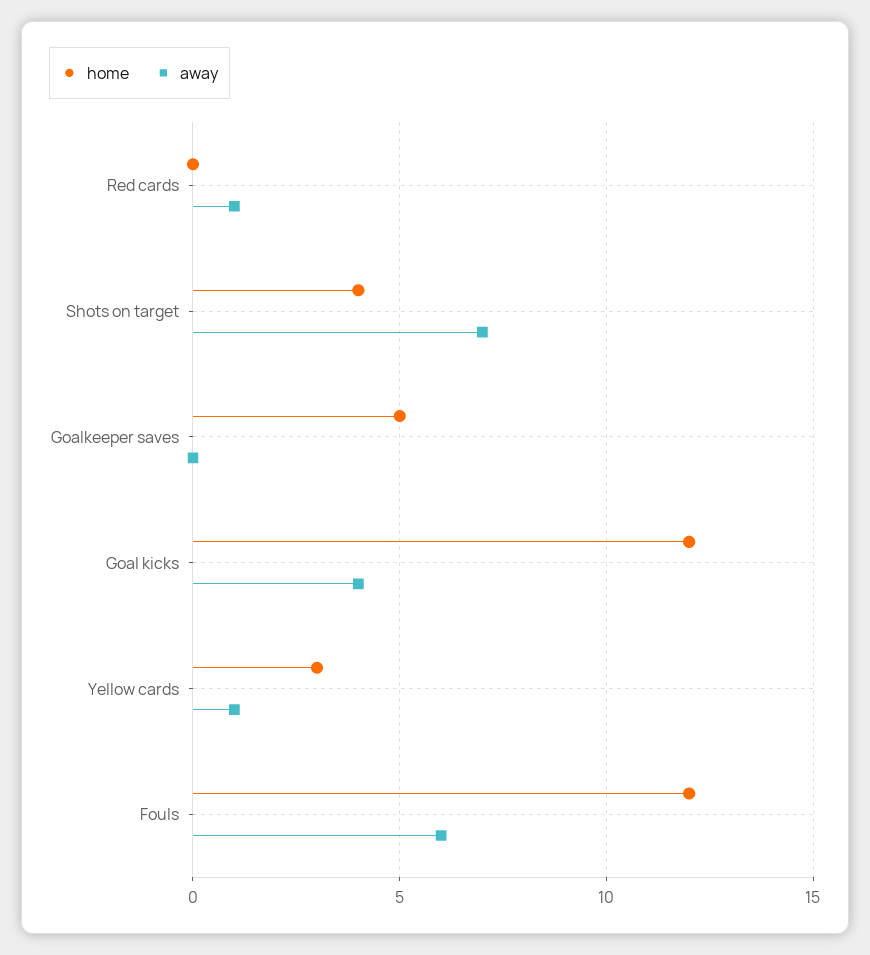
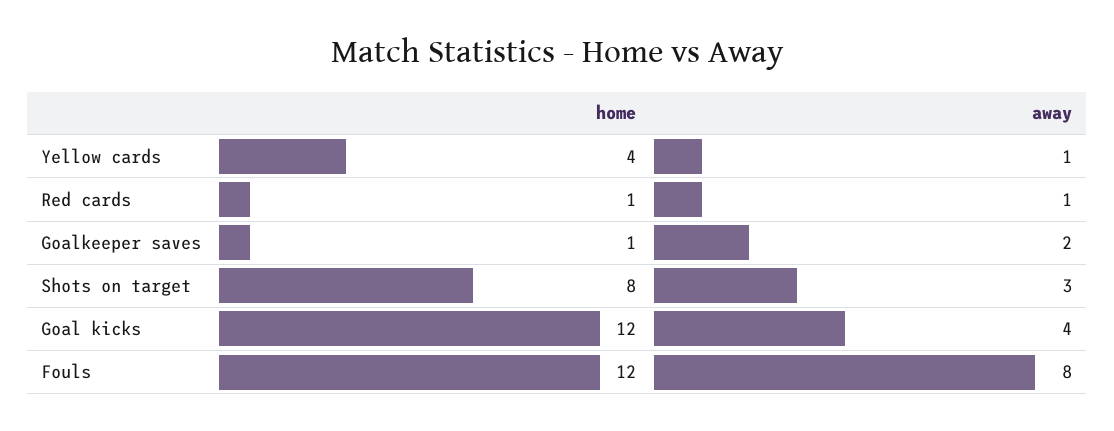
  {
    "home": {
-     "Red cards": 0,
+     "Red cards": 1,
-     "Shots on target": 4,
+     "Shots on target": 8,
-     "Goalkeeper saves": 5,
+     "Goalkeeper saves": 1,
      "Goal kicks": 12,
-     "Yellow cards": 3,
+     "Yellow cards": 4,
      "Fouls": 12
    },
    "away": {
      "Red cards": 1,
-     "Shots on target": 7,
+     "Shots on target": 3,
-     "Goalkeeper saves": 0,
+     "Goalkeeper saves": 2,
      "Goal kicks": 4,
      "Yellow cards": 1,
-     "Fouls": 6
+     "Fouls": 8
    }
  }

